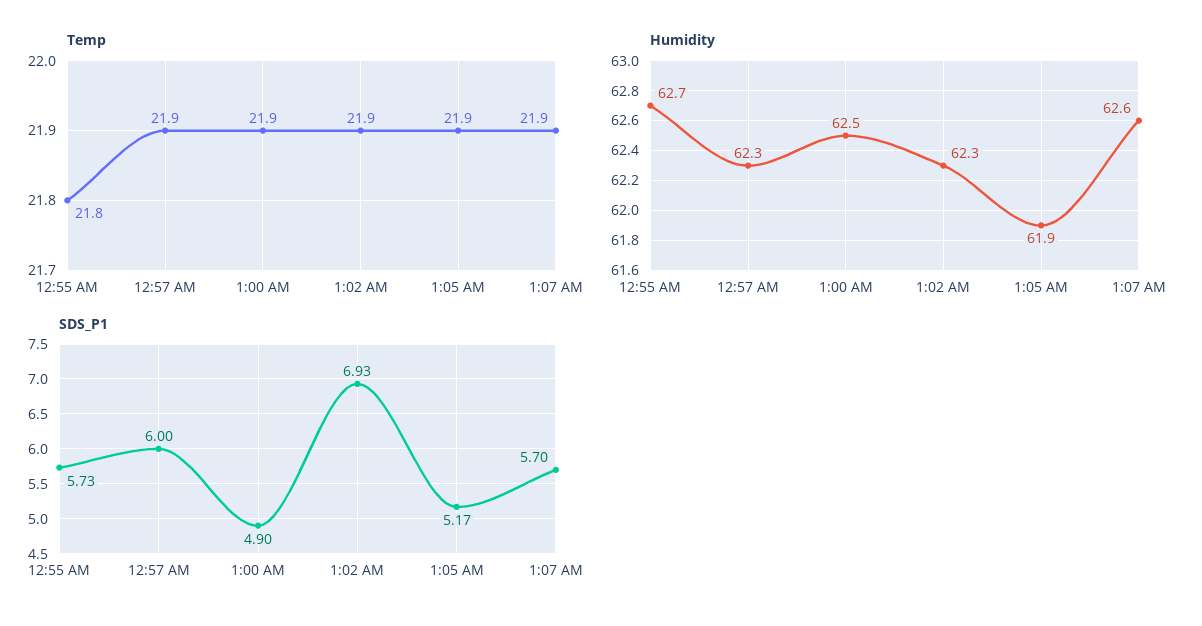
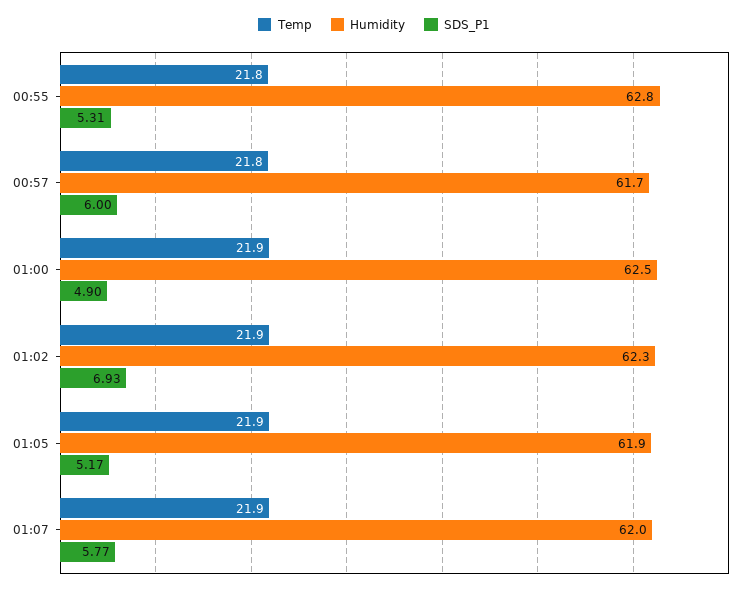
  {
    "Temp": {
      "12:55 AM": 21.8,
-     "12:57 AM": 21.9,
+     "12:57 AM": 21.8,
      "1:00 AM": 21.9,
      "1:02 AM": 21.9,
      "1:05 AM": 21.9,
      "1:07 AM": 21.9
    },
    "Humidity": {
-     "12:55 AM": 62.7,
+     "12:55 AM": 62.8,
-     "12:57 AM": 62.3,
+     "12:57 AM": 61.7,
      "1:00 AM": 62.5,
      "1:02 AM": 62.3,
      "1:05 AM": 61.9,
-     "1:07 AM": 62.6
+     "1:07 AM": 62
    },
    "SDS_P1": {
-     "12:55 AM": 5.73,
+     "12:55 AM": 5.31,
      "12:57 AM": 6,
      "1:00 AM": 4.9,
      "1:02 AM": 6.93,
      "1:05 AM": 5.17,
-     "1:07 AM": 5.7
+     "1:07 AM": 5.77
    }
  }

